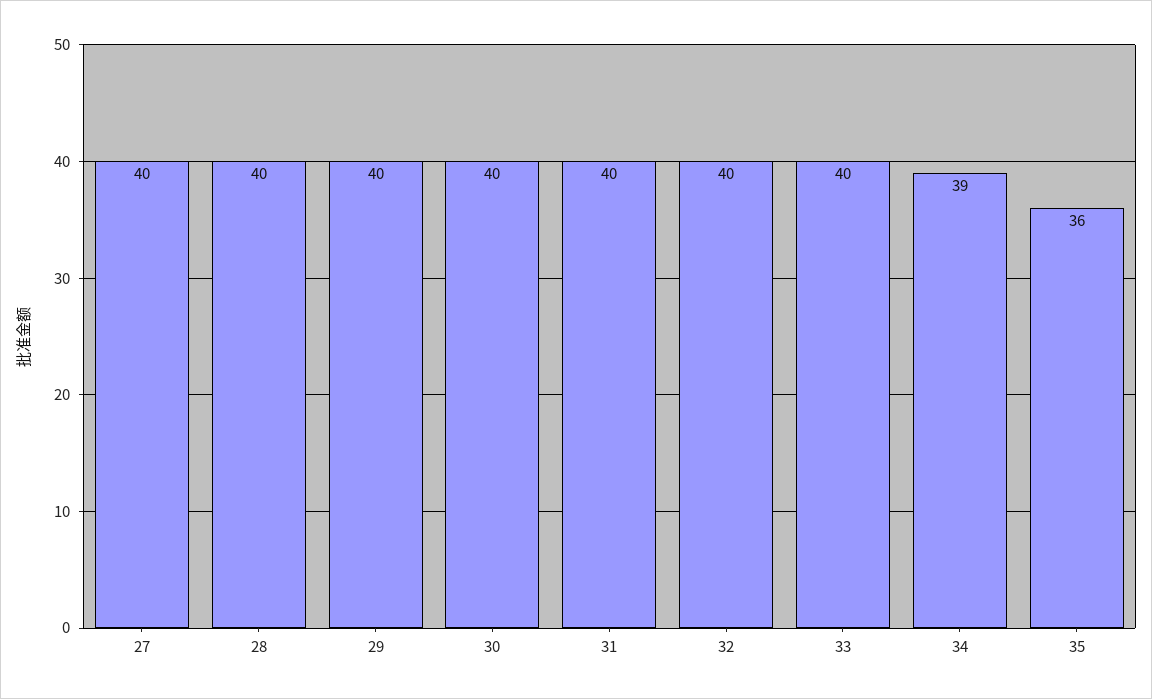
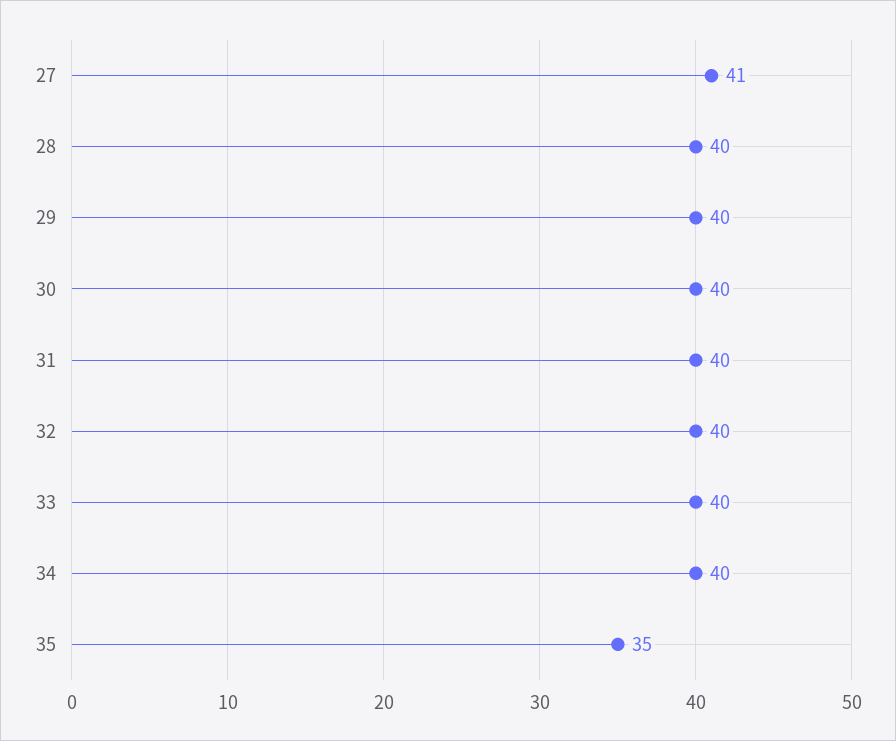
  {
-   "27": 40,
+   "27": 41,
    "28": 40,
    "29": 40,
    "30": 40,
    "31": 40,
    "32": 40,
    "33": 40,
-   "34": 39,
+   "34": 40,
-   "35": 36
+   "35": 35
  }

